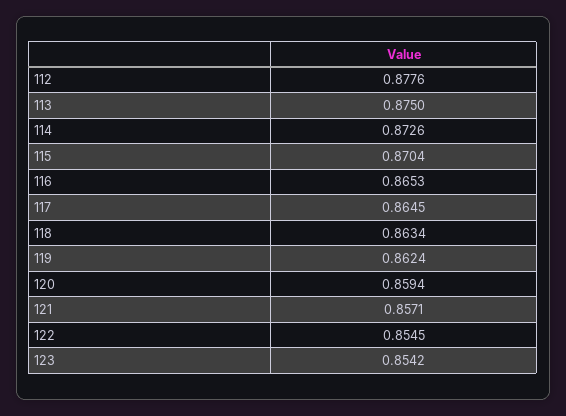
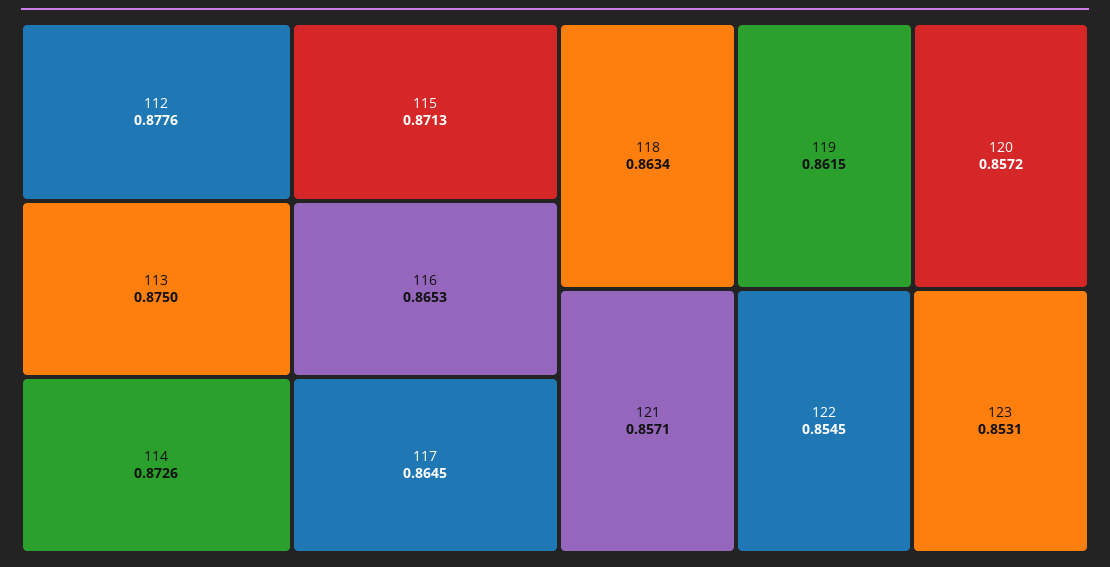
  {
    "112": 0.8776,
    "113": 0.875,
    "114": 0.8726,
-   "115": 0.8704,
+   "115": 0.8713,
    "116": 0.8653,
    "117": 0.8645,
    "118": 0.8634,
-   "119": 0.8624,
+   "119": 0.8615,
-   "120": 0.8594,
+   "120": 0.8572,
    "121": 0.8571,
    "122": 0.8545,
-   "123": 0.8542
+   "123": 0.8531
  }

